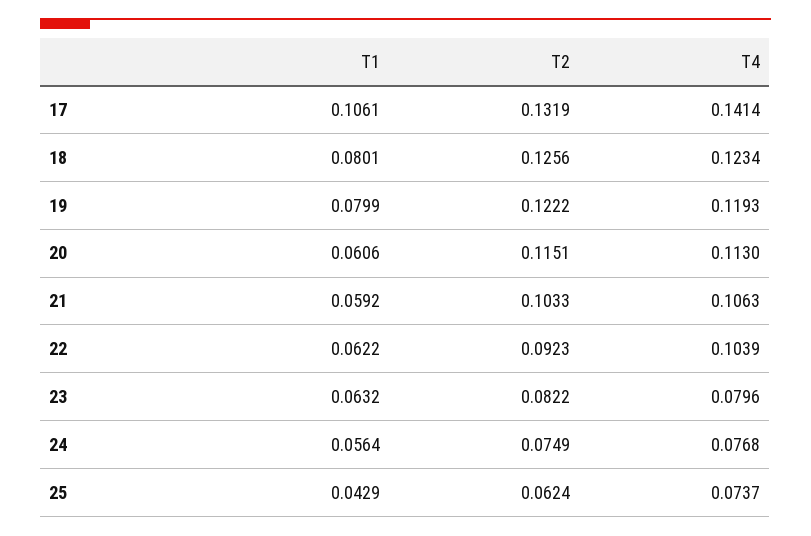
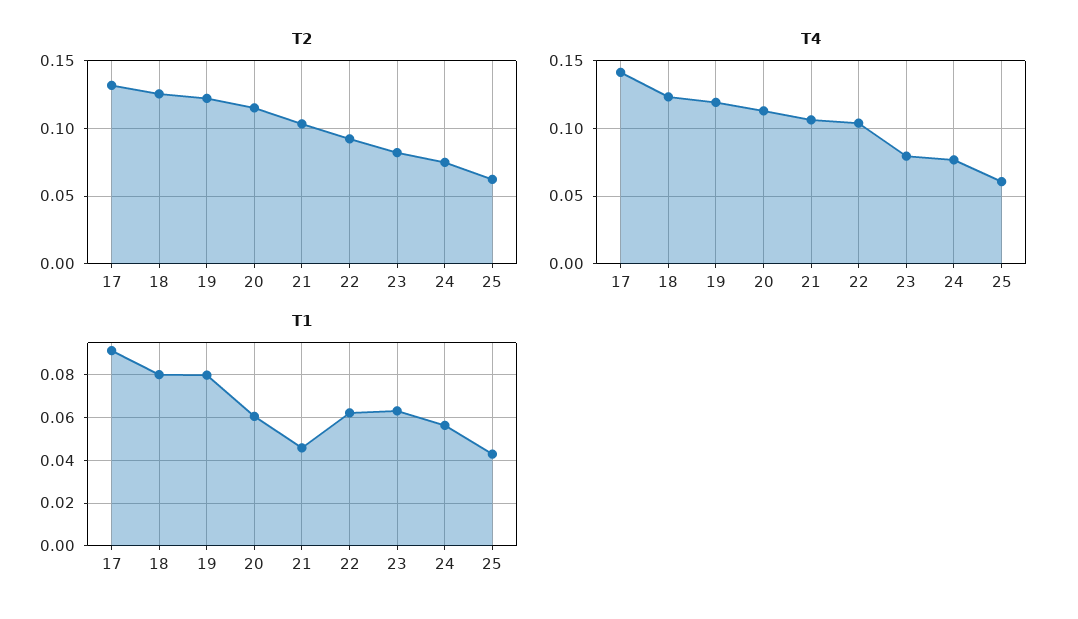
  {
    "T1": {
-     "17": 0.1061,
+     "17": 0.09,
      "18": 0.0801,
      "19": 0.0799,
      "20": 0.0606,
-     "21": 0.0592,
+     "21": 0.045,
      "22": 0.0622,
      "23": 0.0632,
      "24": 0.0564,
      "25": 0.0429
    },
    "T2": {
      "17": 0.1319,
      "18": 0.1256,
      "19": 0.1222,
      "20": 0.1151,
      "21": 0.1033,
      "22": 0.0923,
      "23": 0.0822,
      "24": 0.0749,
      "25": 0.0624
    },
    "T4": {
      "17": 0.1414,
      "18": 0.1234,
      "19": 0.1193,
      "20": 0.113,
      "21": 0.1063,
      "22": 0.1039,
      "23": 0.0796,
      "24": 0.0768,
-     "25": 0.0737
+     "25": 0.06
    }
  }

